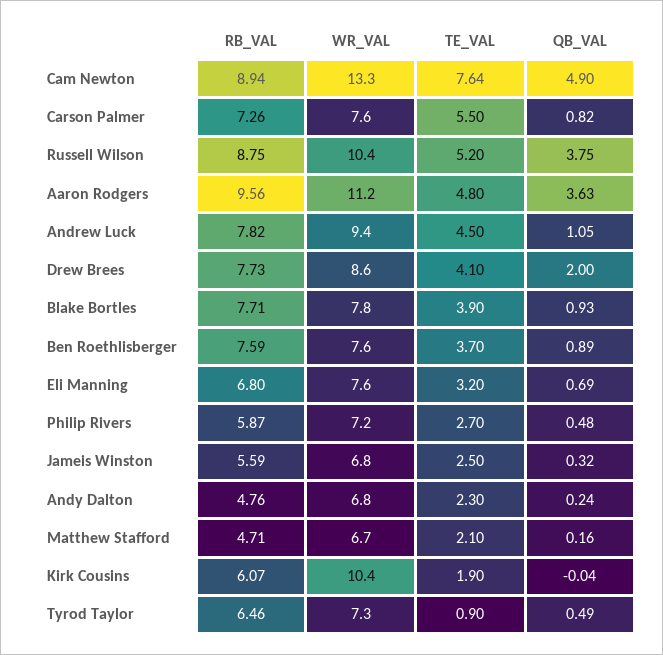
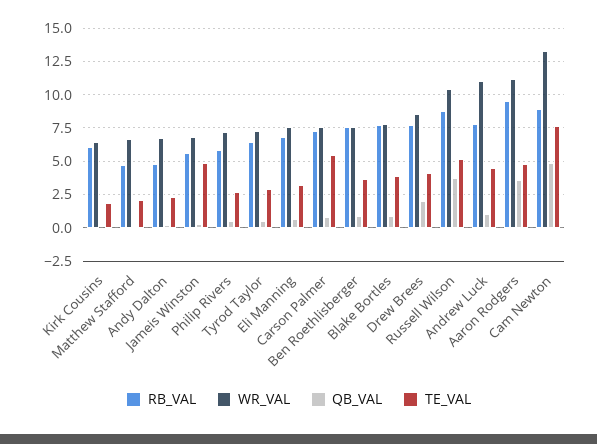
  {
    "RB_VAL": {
      "Cam Newton": 8.94,
      "Carson Palmer": 7.26,
      "Russell Wilson": 8.75,
      "Aaron Rodgers": 9.56,
      "Andrew Luck": 7.82,
      "Drew Brees": 7.73,
      "Blake Bortles": 7.71,
      "Ben Roethlisberger": 7.59,
      "Eli Manning": 6.8,
      "Philip Rivers": 5.87,
      "Jameis Winston": 5.59,
      "Andy Dalton": 4.76,
      "Matthew Stafford": 4.71,
      "Kirk Cousins": 6.07,
      "Tyrod Taylor": 6.46
    },
    "WR_VAL": {
      "Cam Newton": 13.3,
      "Carson Palmer": 7.6,
      "Russell Wilson": 10.4,
      "Aaron Rodgers": 11.2,
-     "Andrew Luck": 9.4,
+     "Andrew Luck": 11,
      "Drew Brees": 8.6,
      "Blake Bortles": 7.8,
      "Ben Roethlisberger": 7.6,
      "Eli Manning": 7.6,
      "Philip Rivers": 7.2,
      "Jameis Winston": 6.8,
      "Andy Dalton": 6.8,
      "Matthew Stafford": 6.7,
-     "Kirk Cousins": 10.4,
+     "Kirk Cousins": 6.5,
      "Tyrod Taylor": 7.3
    },
    "TE_VAL": {
      "Cam Newton": 7.64,
      "Carson Palmer": 5.5,
      "Russell Wilson": 5.2,
      "Aaron Rodgers": 4.8,
      "Andrew Luck": 4.5,
      "Drew Brees": 4.1,
      "Blake Bortles": 3.9,
      "Ben Roethlisberger": 3.7,
      "Eli Manning": 3.2,
      "Philip Rivers": 2.7,
-     "Jameis Winston": 2.5,
+     "Jameis Winston": 5,
      "Andy Dalton": 2.3,
      "Matthew Stafford": 2.1,
      "Kirk Cousins": 1.9,
-     "Tyrod Taylor": 0.9
+     "Tyrod Taylor": 3
    },
    "QB_VAL": {
      "Cam Newton": 4.9,
      "Carson Palmer": 0.82,
      "Russell Wilson": 3.75,
      "Aaron Rodgers": 3.63,
      "Andrew Luck": 1.05,
      "Drew Brees": 2,
      "Blake Bortles": 0.93,
      "Ben Roethlisberger": 0.89,
      "Eli Manning": 0.69,
      "Philip Rivers": 0.48,
      "Jameis Winston": 0.32,
      "Andy Dalton": 0.24,
      "Matthew Stafford": 0.16,
      "Kirk Cousins": -0.04,
      "Tyrod Taylor": 0.49
    }
  }

